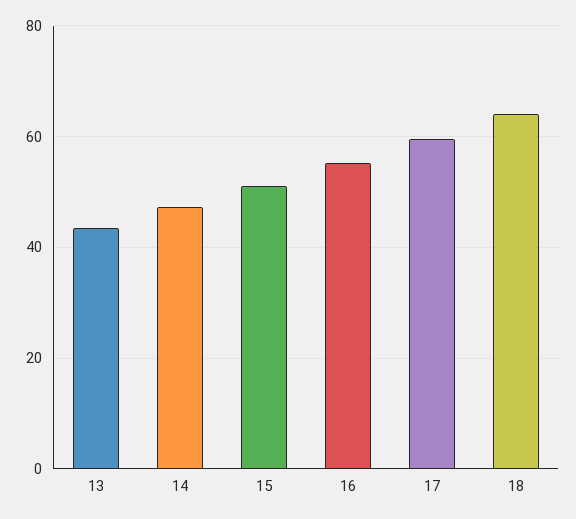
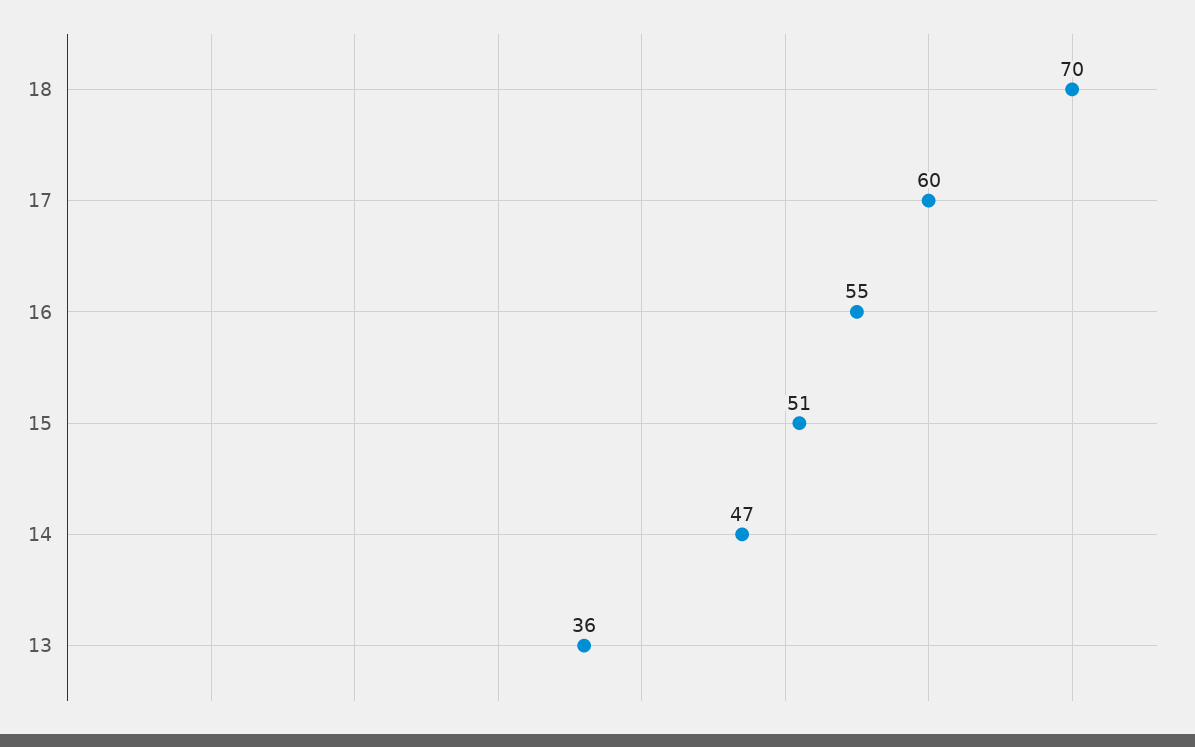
  {
-   "13": 44,
+   "13": 36,
    "14": 47,
    "15": 51,
    "16": 55,
    "17": 60,
-   "18": 64
+   "18": 70
  }

